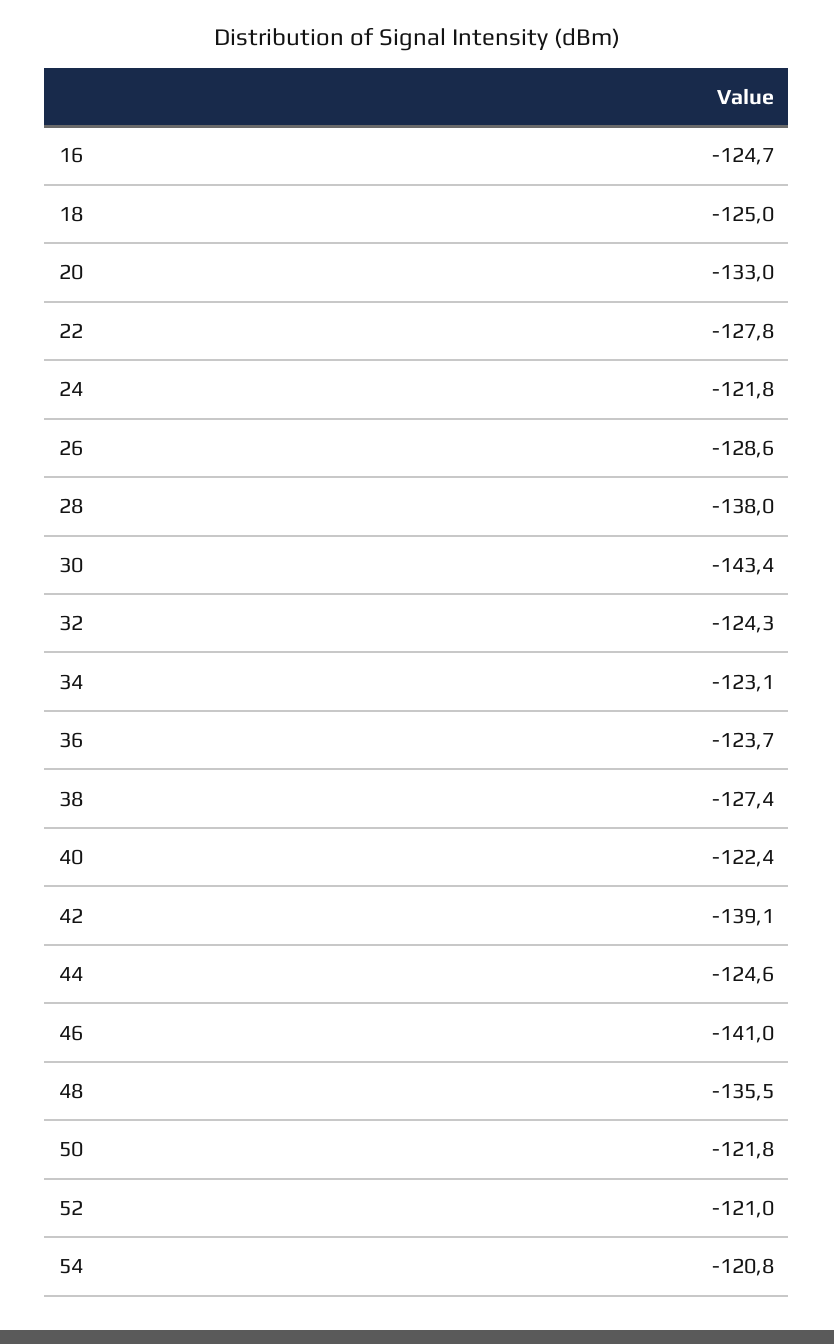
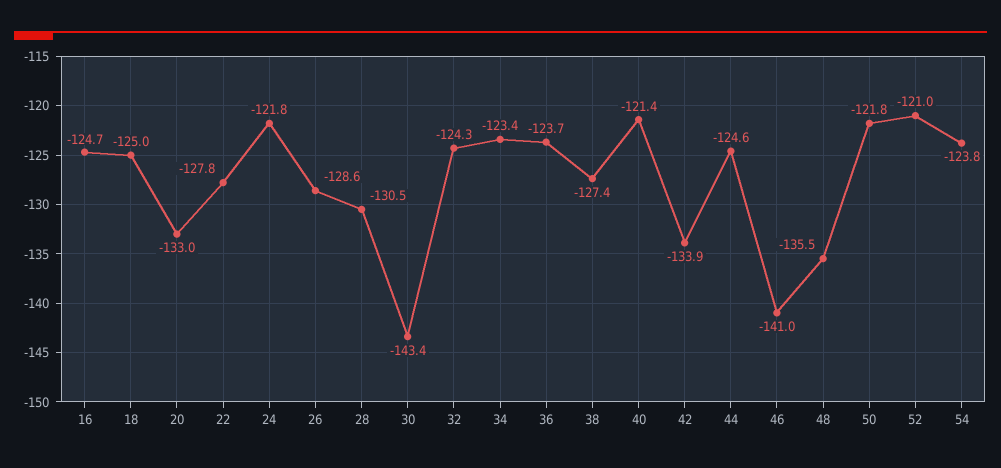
  {
    "16": -124.7,
    "18": -125,
    "20": -133,
    "22": -127.8,
    "24": -121.8,
    "26": -128.6,
-   "28": -138,
+   "28": -130.5,
    "30": -143.4,
    "32": -124.3,
-   "34": -123.1,
+   "34": -123.4,
    "36": -123.7,
    "38": -127.4,
-   "40": -122.4,
+   "40": -121.4,
-   "42": -139.1,
+   "42": -133.9,
    "44": -124.6,
    "46": -141,
    "48": -135.5,
    "50": -121.8,
    "52": -121,
-   "54": -120.8
+   "54": -123.8
  }

